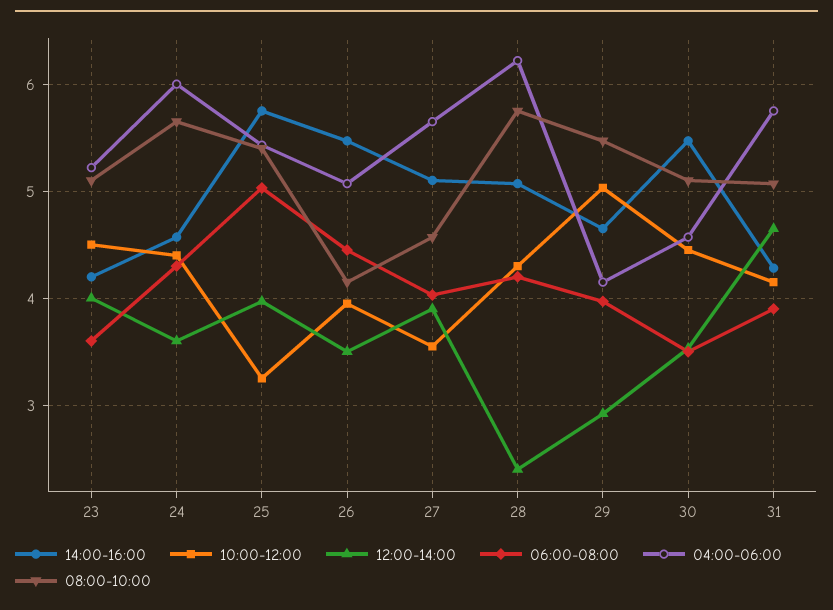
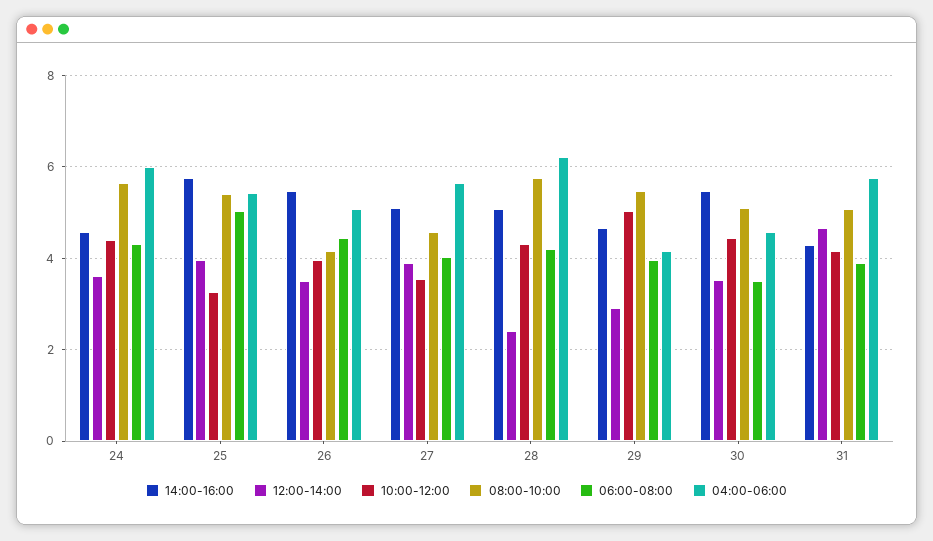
  {
    "14:00-16:00": {
-     "23": 4.2,
      "24": 4.6,
      "25": 5.8,
      "26": 5.5,
      "27": 5.1,
      "28": 5.1,
      "29": 4.7,
      "30": 5.5,
      "31": 4.3
    },
    "10:00-12:00": {
-     "23": 4.5,
      "24": 4.4,
      "25": 3.3,
      "26": 4,
      "27": 3.6,
      "28": 4.3,
      "29": 5,
      "30": 4.5,
      "31": 4.2
    },
    "12:00-14:00": {
-     "23": 4,
      "24": 3.6,
      "25": 4,
      "26": 3.5,
      "27": 3.9,
      "28": 2.4,
      "29": 2.9,
      "30": 3.5,
      "31": 4.7
    },
    "06:00-08:00": {
-     "23": 3.6,
      "24": 4.3,
      "25": 5,
      "26": 4.5,
      "27": 4,
      "28": 4.2,
      "29": 4,
      "30": 3.5,
      "31": 3.9
    },
    "04:00-06:00": {
-     "23": 5.2,
      "24": 6,
      "25": 5.4,
      "26": 5.1,
      "27": 5.7,
      "28": 6.2,
      "29": 4.2,
      "30": 4.6,
      "31": 5.8
    },
    "08:00-10:00": {
-     "23": 5.1,
      "24": 5.7,
      "25": 5.4,
      "26": 4.2,
      "27": 4.6,
      "28": 5.8,
      "29": 5.5,
      "30": 5.1,
      "31": 5.1
    }
  }

